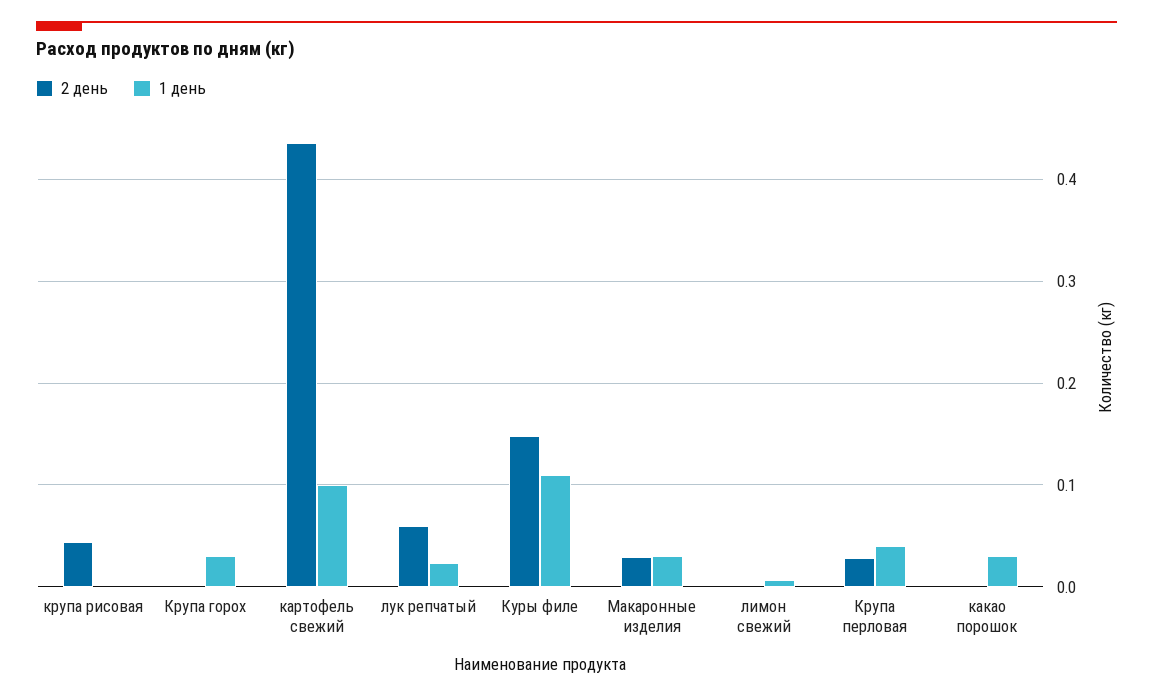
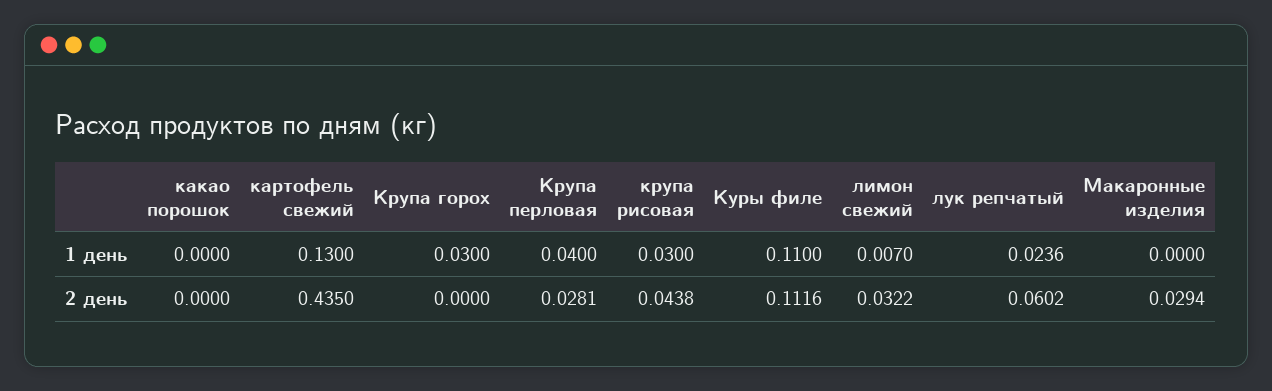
  {
    "2 день": {
      "крупа рисовая": 0.0438,
      "Крупа горох": 0,
      "картофель свежий": 0.435,
      "лук репчатый": 0.0602,
-     "Куры филе": 0.15,
+     "Куры филе": 0.1116,
      "Макаронные изделия": 0.0294,
-     "лимон свежий": 0,
+     "лимон свежий": 0.0322,
      "Крупа перловая": 0.0281,
      "какао порошок": 0
    },
    "1 день": {
-     "крупа рисовая": 0,
+     "крупа рисовая": 0.03,
      "Крупа горох": 0.03,
-     "картофель свежий": 0.1,
+     "картофель свежий": 0.13,
      "лук репчатый": 0.0236,
      "Куры филе": 0.11,
-     "Макаронные изделия": 0.03,
+     "Макаронные изделия": 0,
      "лимон свежий": 0.007,
      "Крупа перловая": 0.04,
-     "какао порошок": 0.03
+     "какао порошок": 0
    }
  }

